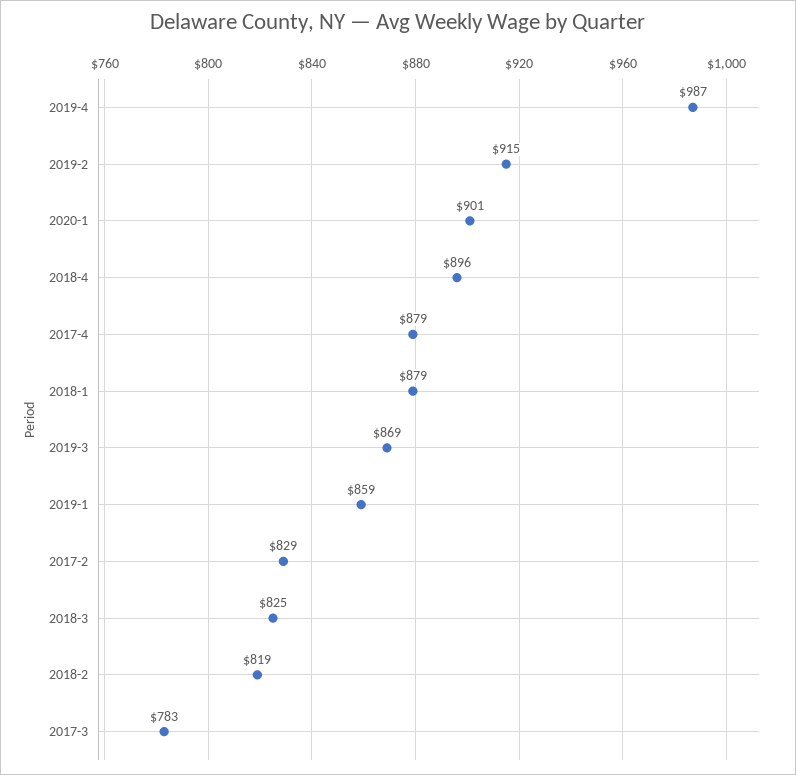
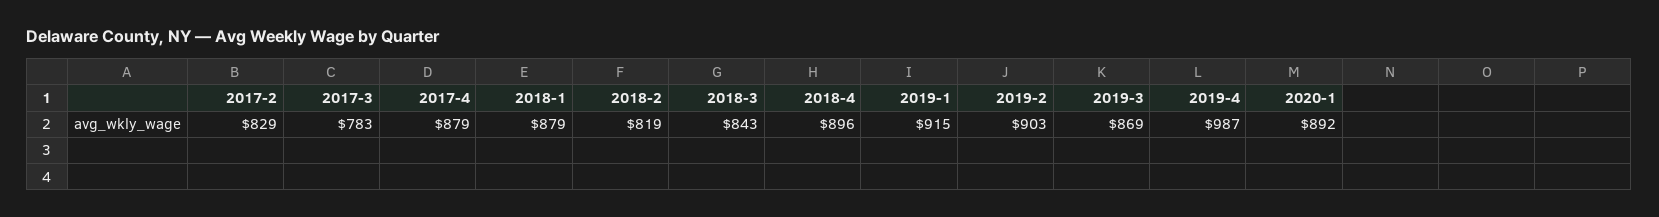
  {
    "2019-4": 987,
-   "2019-2": 915,
+   "2019-2": 903,
-   "2020-1": 901,
+   "2020-1": 892,
    "2018-4": 896,
    "2017-4": 879,
    "2018-1": 879,
    "2019-3": 869,
-   "2019-1": 859,
+   "2019-1": 915,
    "2017-2": 829,
-   "2018-3": 825,
+   "2018-3": 843,
    "2018-2": 819,
    "2017-3": 783
  }

